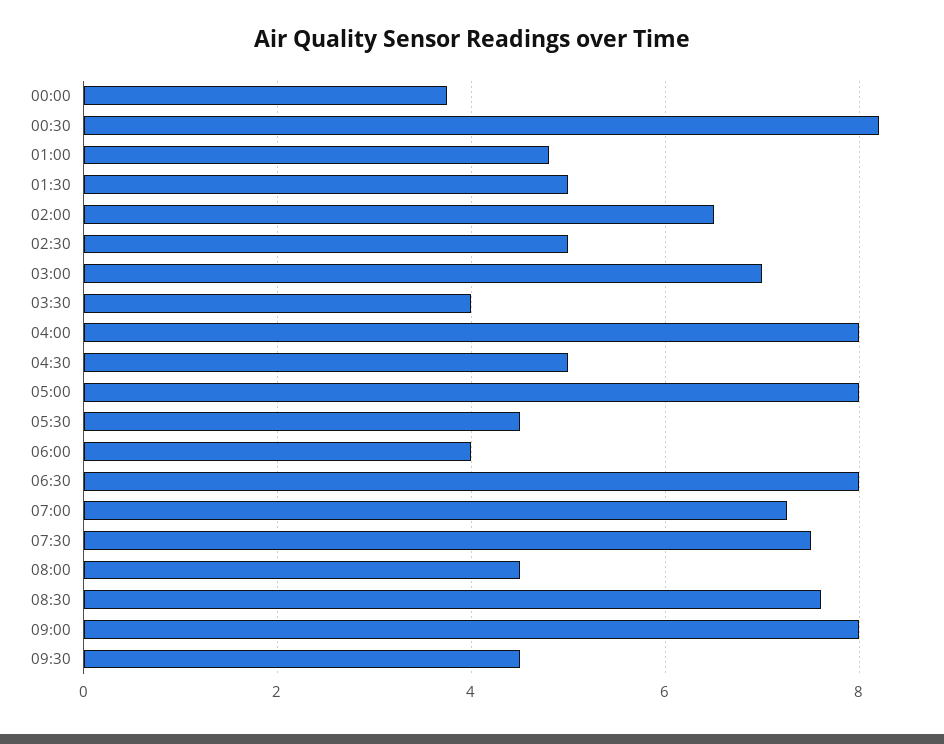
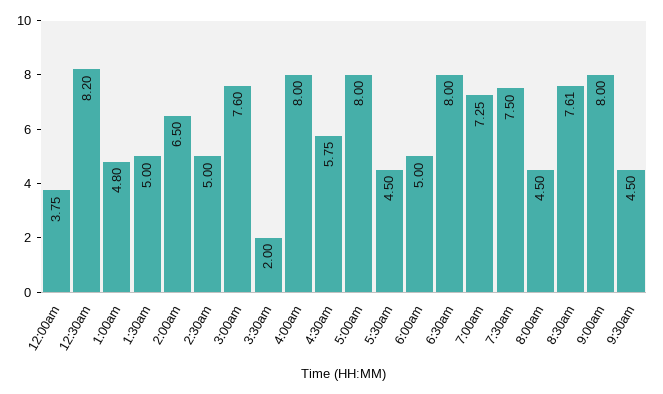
  {
    "00:00": 3.75,
    "00:30": 8.2,
    "01:00": 4.8,
    "01:30": 5,
    "02:00": 6.5,
    "02:30": 5,
-   "03:00": 7,
+   "03:00": 7.6,
-   "03:30": 4,
+   "03:30": 2,
    "04:00": 8,
-   "04:30": 5,
+   "04:30": 5.75,
    "05:00": 8,
    "05:30": 4.5,
-   "06:00": 4,
+   "06:00": 5,
    "06:30": 8,
    "07:00": 7.25,
    "07:30": 7.5,
    "08:00": 4.5,
    "08:30": 7.61,
    "09:00": 8,
    "09:30": 4.5
  }

